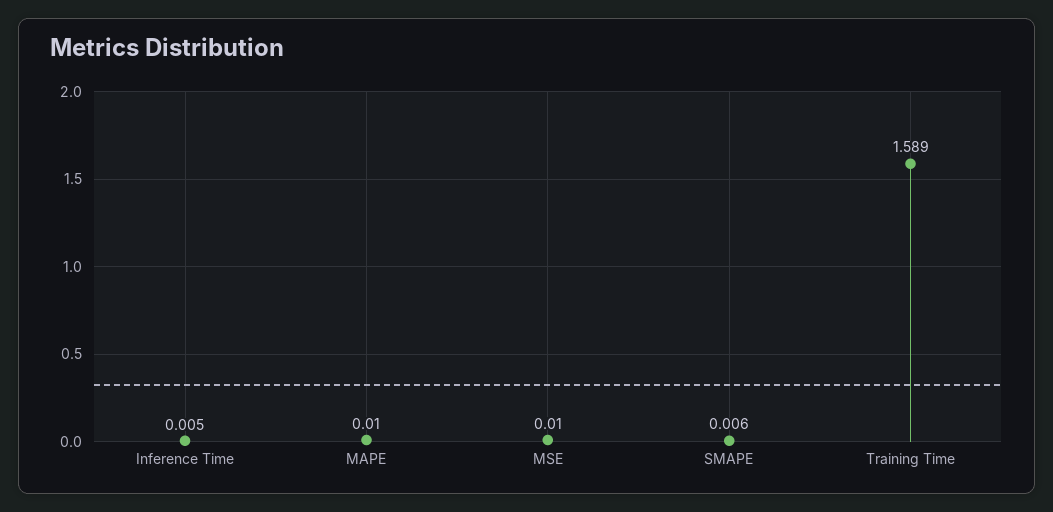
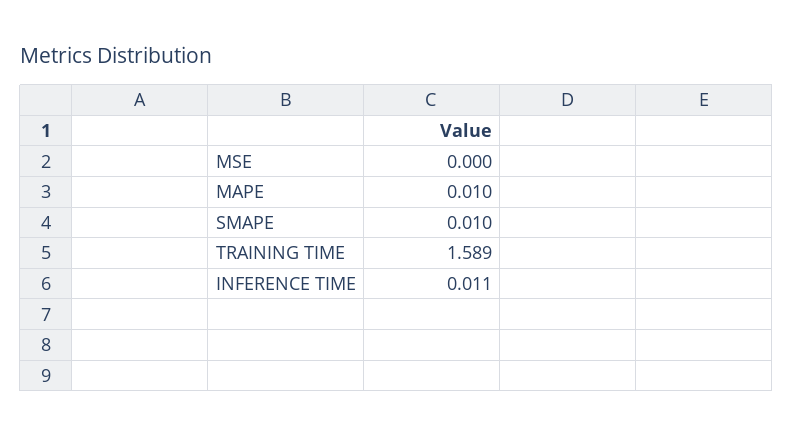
  {
-   "Inference Time": 0.005,
+   "Inference Time": 0.011,
    "MAPE": 0.01,
-   "MSE": 0.01,
+   "MSE": 0,
-   "SMAPE": 0.006,
+   "SMAPE": 0.01,
    "Training Time": 1.589
  }

